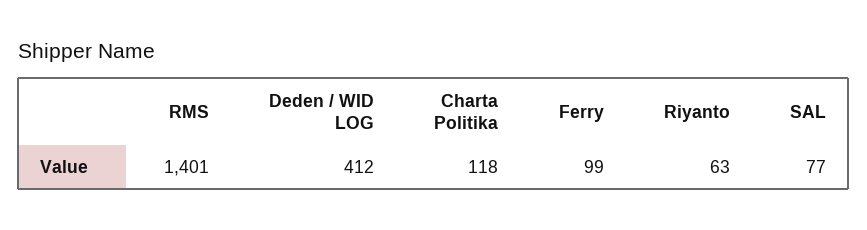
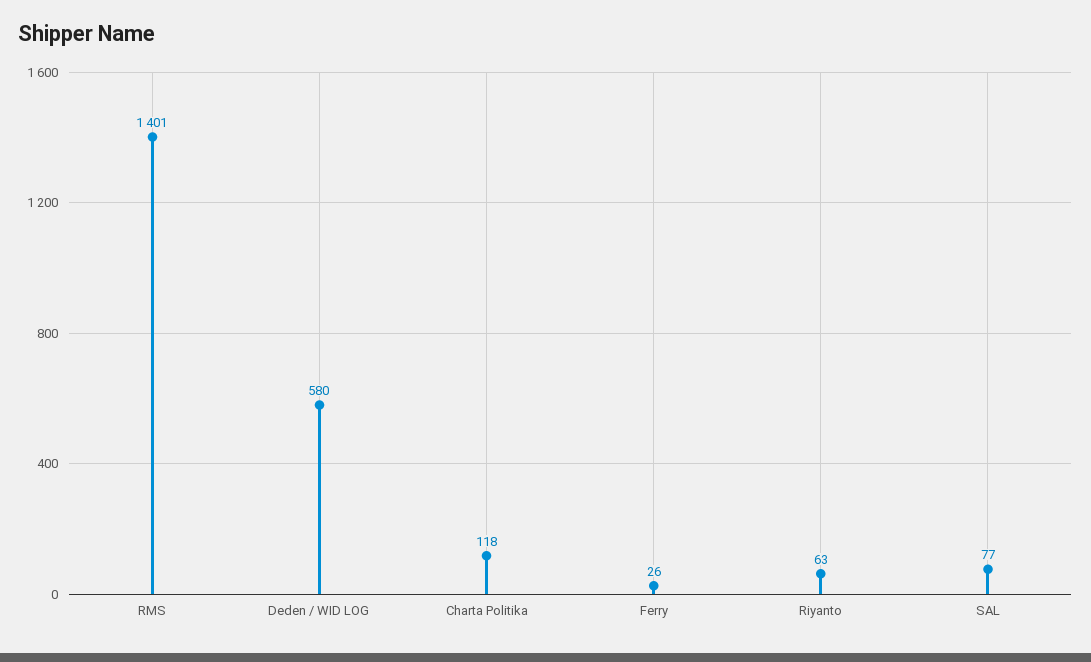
  {
    "RMS": 1401,
-   "Deden / WID LOG": 412,
+   "Deden / WID LOG": 580,
    "Charta Politika": 118,
-   "Ferry": 99,
+   "Ferry": 26,
    "Riyanto": 63,
    "SAL": 77
  }

